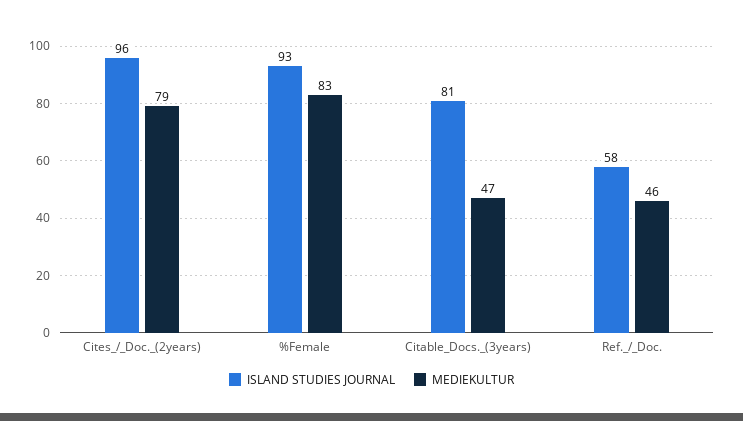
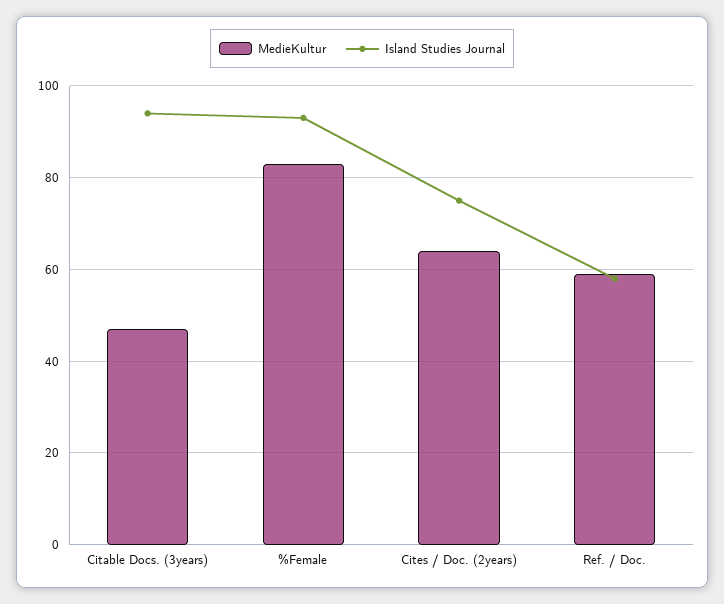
  {
    "ISLAND STUDIES JOURNAL": {
-     "Cites_/_Doc._(2years)": 96,
+     "Cites_/_Doc._(2years)": 75,
      "%Female": 93,
-     "Citable_Docs._(3years)": 81,
+     "Citable_Docs._(3years)": 95,
      "Ref._/_Doc.": 58
    },
    "MEDIEKULTUR": {
-     "Cites_/_Doc._(2years)": 79,
+     "Cites_/_Doc._(2years)": 65,
      "%Female": 83,
      "Citable_Docs._(3years)": 47,
-     "Ref._/_Doc.": 46
+     "Ref._/_Doc.": 60
    }
  }

